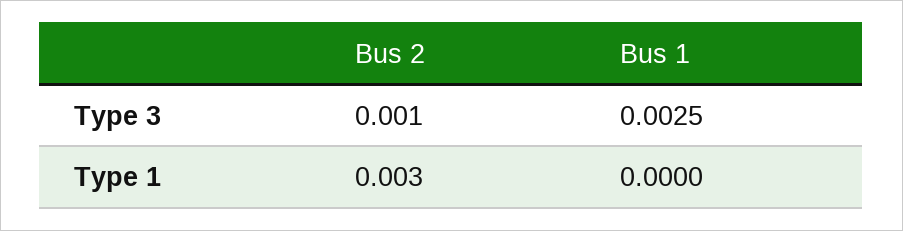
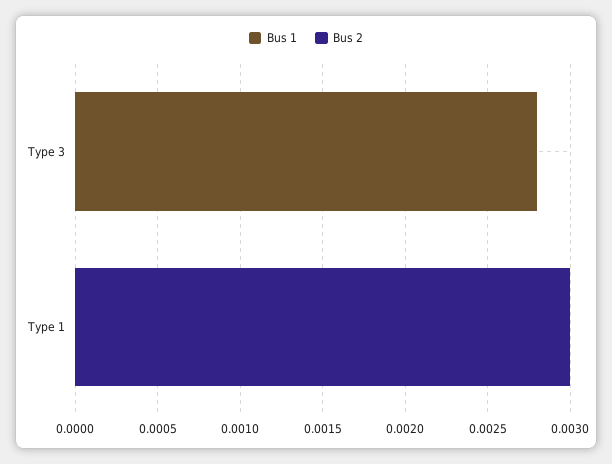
  {
    "Bus 2": {
-     "Type 3": 0.001,
+     "Type 3": 0,
      "Type 1": 0.003
    },
    "Bus 1": {
-     "Type 3": 0.0025,
+     "Type 3": 0.0028,
      "Type 1": 0
    }
  }

